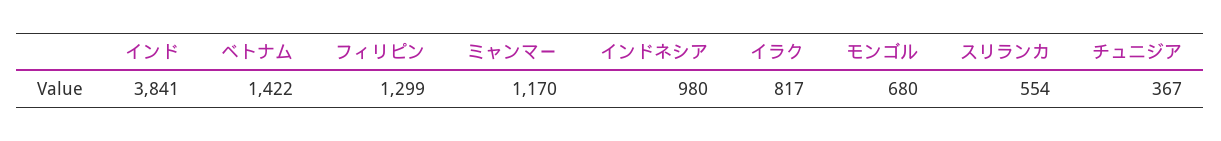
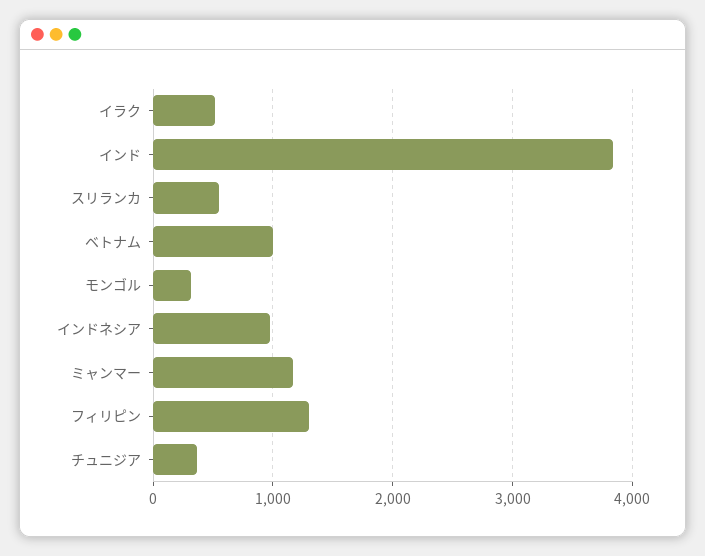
  {
    "インド": 3841,
-   "ベトナム": 1422,
+   "ベトナム": 1000,
    "フィリピン": 1299,
    "ミャンマー": 1170,
    "インドネシア": 980,
-   "イラク": 817,
+   "イラク": 500,
-   "モンゴル": 680,
+   "モンゴル": 300,
    "スリランカ": 554,
    "チュニジア": 367
  }

